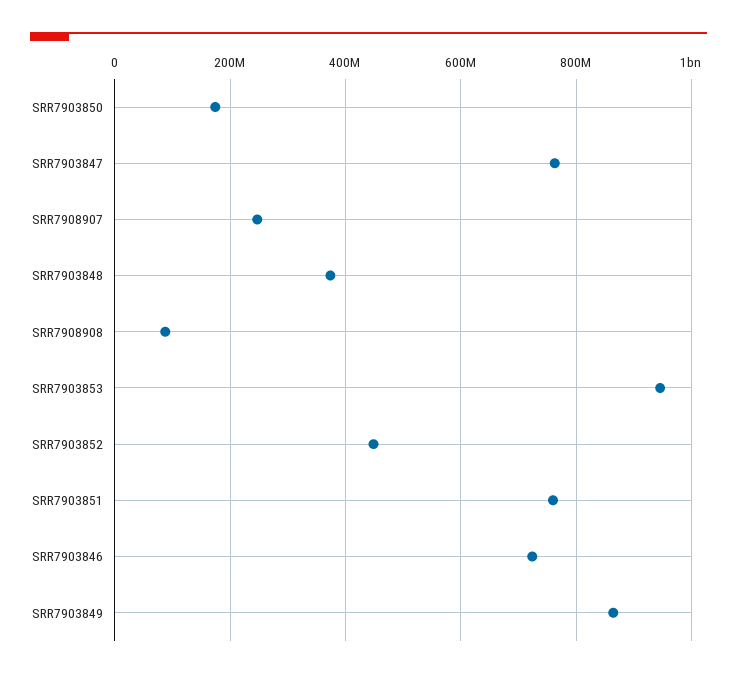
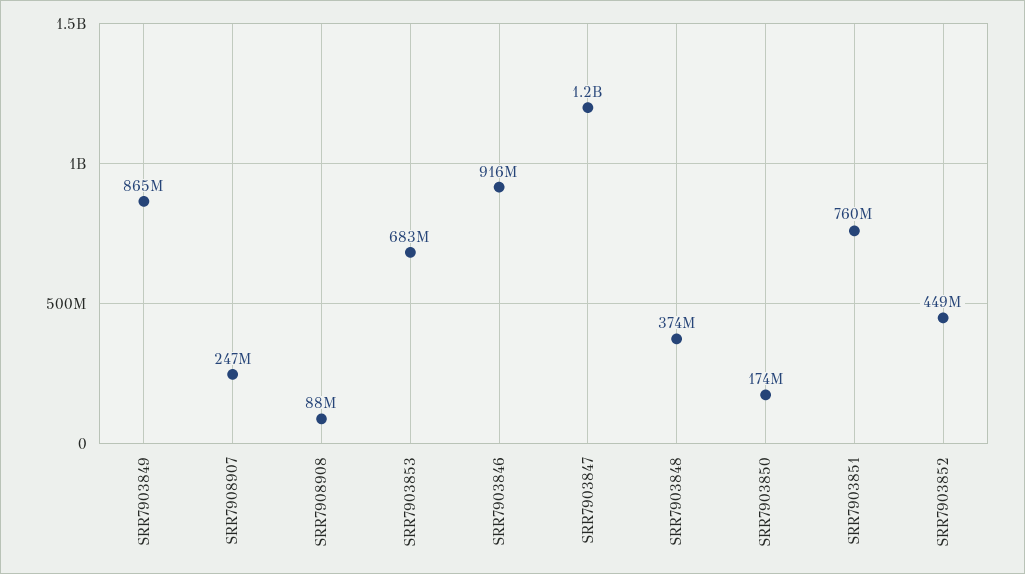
  {
    "SRR7903850": 174000000,
-   "SRR7903847": 760000000,
+   "SRR7903847": 1200000000,
    "SRR7908907": 247000000,
    "SRR7903848": 374000000,
    "SRR7908908": 88000000,
-   "SRR7903853": 940000000,
+   "SRR7903853": 683000000,
    "SRR7903852": 449000000,
    "SRR7903851": 760000000,
-   "SRR7903846": 720000000,
+   "SRR7903846": 916000000,
    "SRR7903849": 865000000
  }

